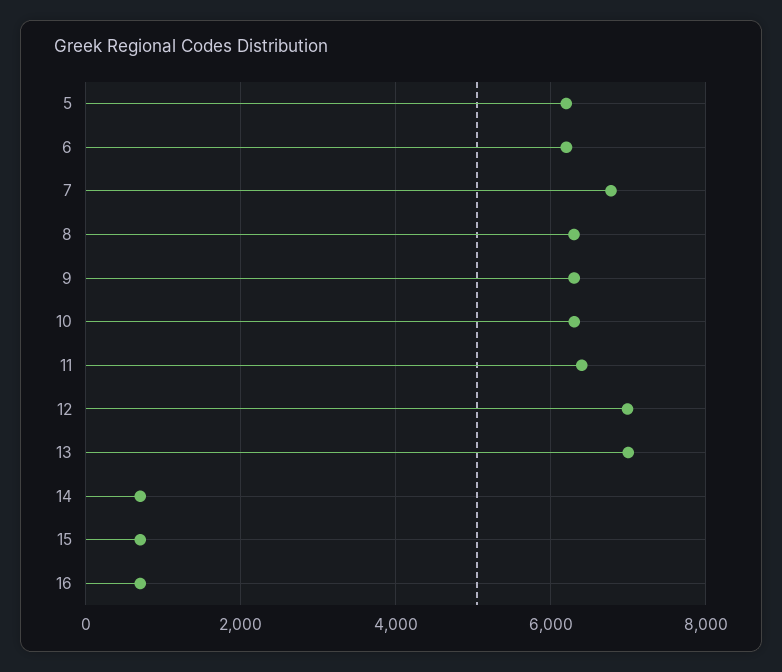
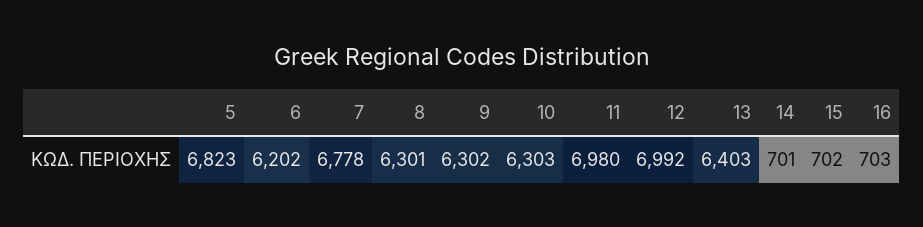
  {
-   "5": 6200,
+   "5": 6823,
    "6": 6202,
    "7": 6778,
    "8": 6301,
    "9": 6302,
    "10": 6303,
-   "11": 6400,
+   "11": 6980,
    "12": 6992,
-   "13": 7000,
+   "13": 6403,
    "14": 701,
    "15": 702,
    "16": 703
  }

